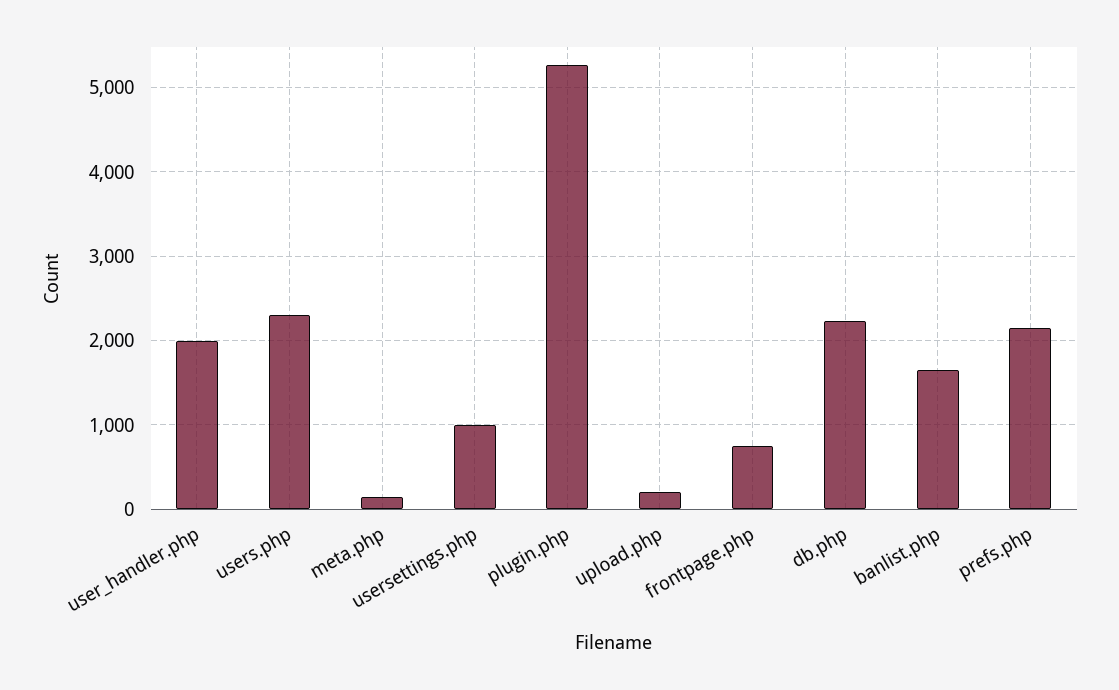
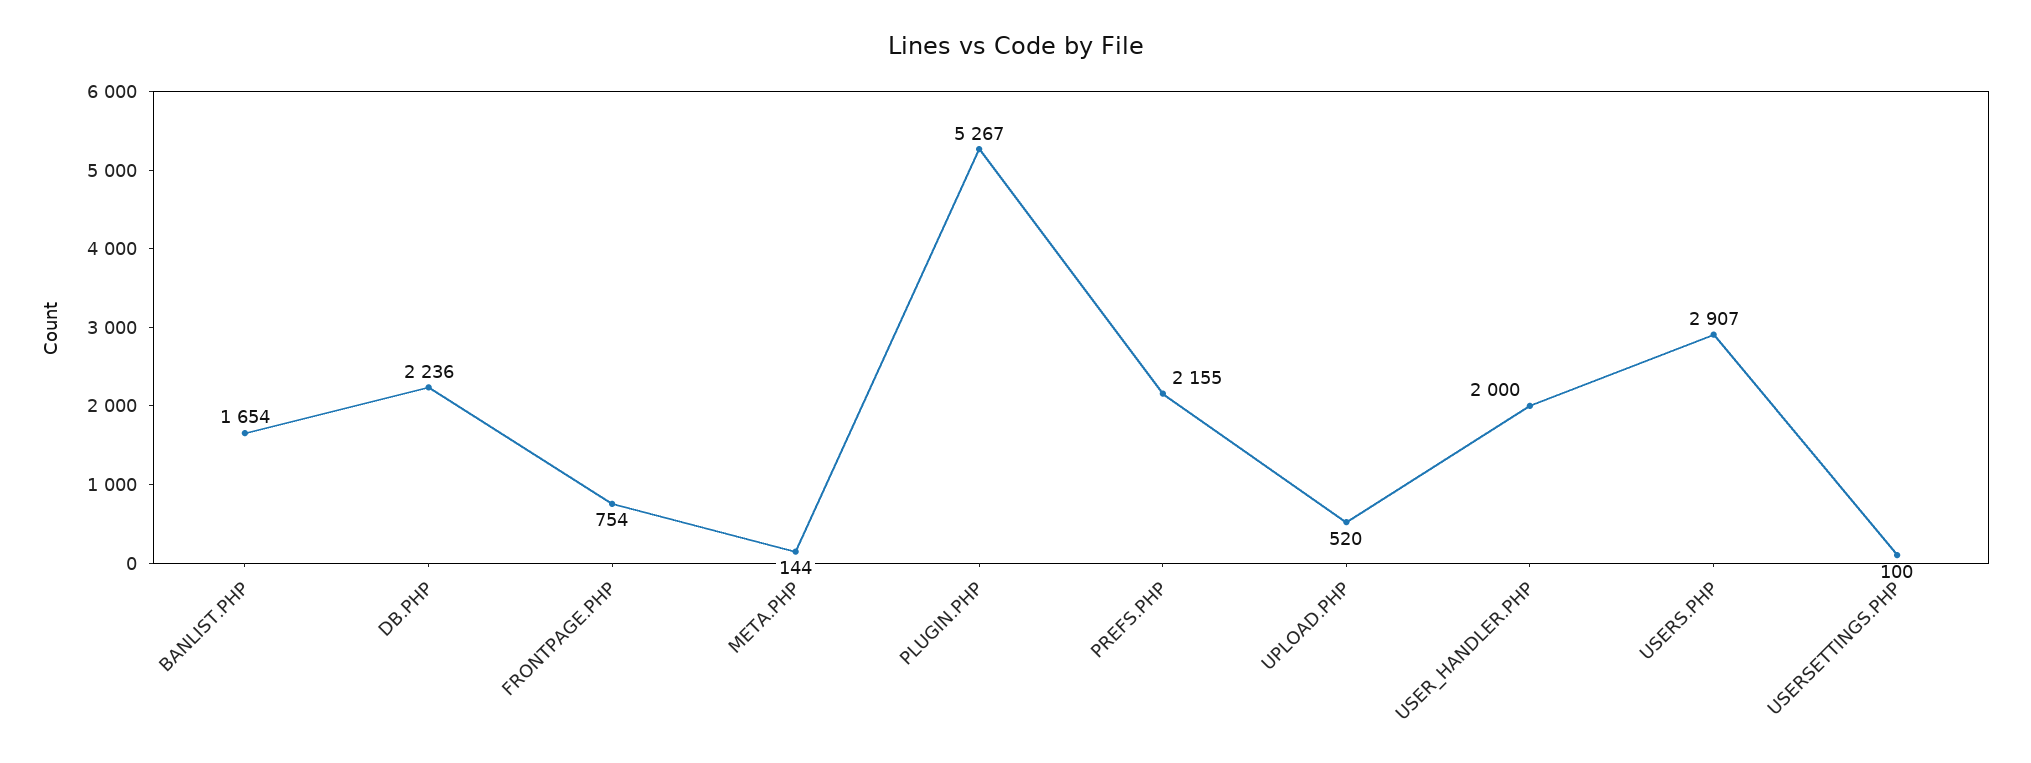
  {
    "user_handler.php": 2000,
-   "users.php": 2300,
+   "users.php": 2907,
    "meta.php": 144,
-   "usersettings.php": 1000,
+   "usersettings.php": 100,
    "plugin.php": 5267,
-   "upload.php": 200,
+   "upload.php": 520,
    "frontpage.php": 754,
    "db.php": 2236,
    "banlist.php": 1654,
    "prefs.php": 2155
  }

